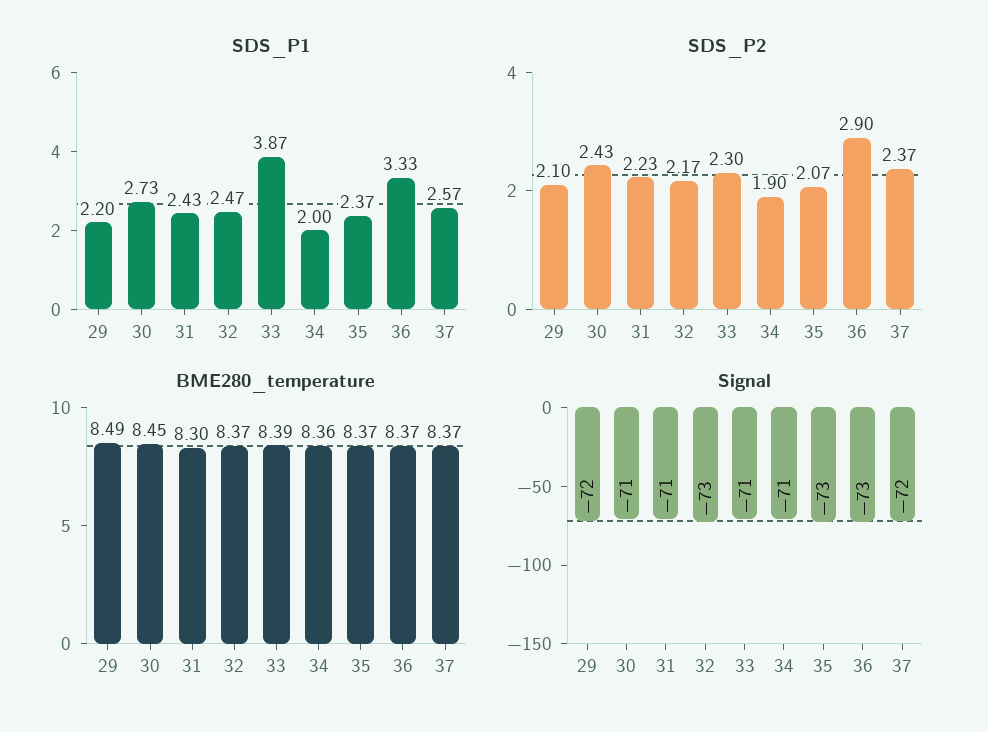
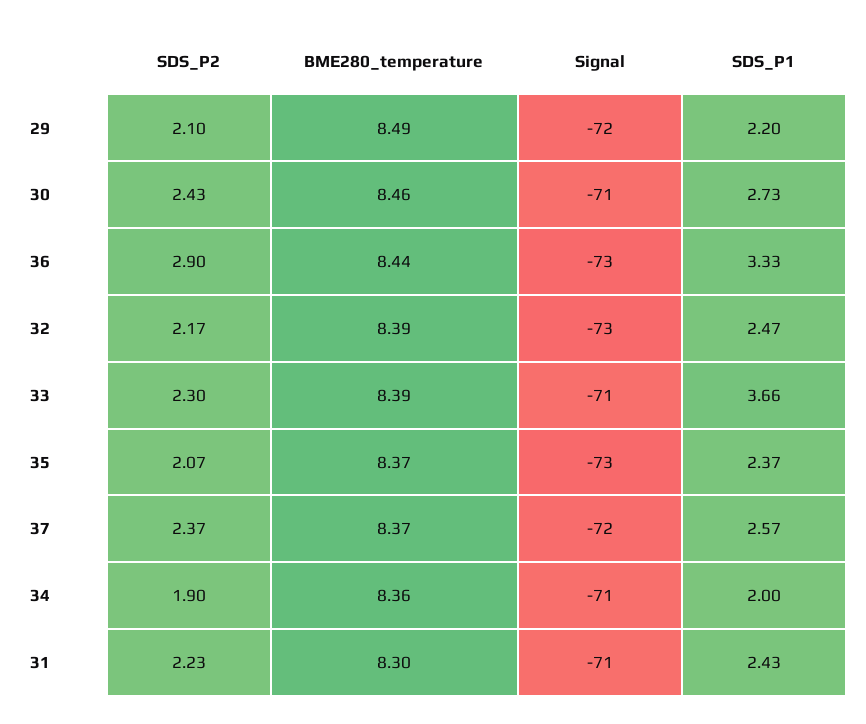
  {
    "SDS_P1": {
      "29": 2.2,
      "30": 2.73,
      "31": 2.43,
      "32": 2.47,
-     "33": 3.87,
+     "33": 3.66,
      "34": 2,
      "35": 2.37,
      "36": 3.33,
      "37": 2.57
    },
    "SDS_P2": {
      "29": 2.1,
      "30": 2.43,
      "31": 2.23,
      "32": 2.17,
      "33": 2.3,
      "34": 1.9,
      "35": 2.07,
      "36": 2.9,
      "37": 2.37
    },
    "BME280_temperature": {
      "29": 8.49,
-     "30": 8.45,
+     "30": 8.46,
      "31": 8.3,
-     "32": 8.37,
+     "32": 8.39,
      "33": 8.39,
      "34": 8.36,
      "35": 8.37,
-     "36": 8.37,
+     "36": 8.44,
      "37": 8.37
    },
    "Signal": {
      "29": -72,
      "30": -71,
      "31": -71,
      "32": -73,
      "33": -71,
      "34": -71,
      "35": -73,
      "36": -73,
      "37": -72
    }
  }

